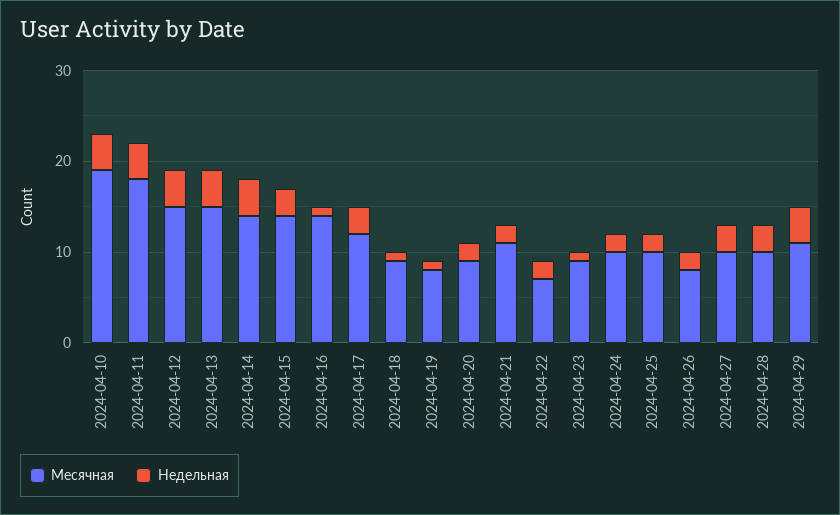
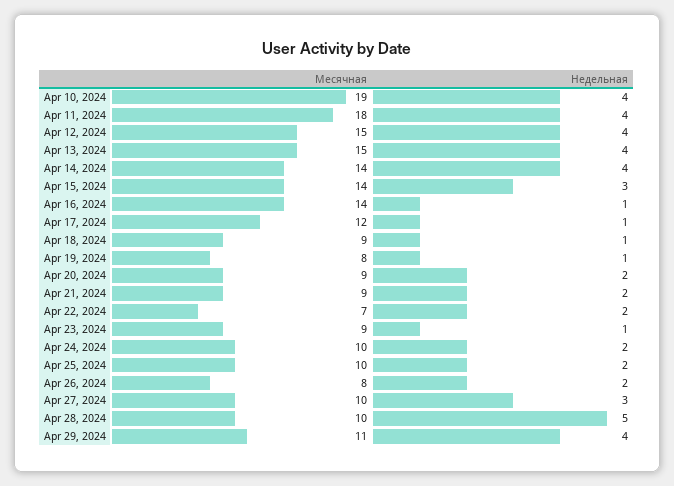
  {
    "Месячная": {
      "2024-04-10": 19,
      "2024-04-11": 18,
      "2024-04-12": 15,
      "2024-04-13": 15,
      "2024-04-14": 14,
      "2024-04-15": 14,
      "2024-04-16": 14,
      "2024-04-17": 12,
      "2024-04-18": 9,
      "2024-04-19": 8,
      "2024-04-20": 9,
-     "2024-04-21": 11,
+     "2024-04-21": 9,
      "2024-04-22": 7,
      "2024-04-23": 9,
      "2024-04-24": 10,
      "2024-04-25": 10,
      "2024-04-26": 8,
      "2024-04-27": 10,
      "2024-04-28": 10,
      "2024-04-29": 11
    },
    "Недельная": {
      "2024-04-10": 4,
      "2024-04-11": 4,
      "2024-04-12": 4,
      "2024-04-13": 4,
      "2024-04-14": 4,
      "2024-04-15": 3,
      "2024-04-16": 1,
-     "2024-04-17": 3,
+     "2024-04-17": 1,
      "2024-04-18": 1,
      "2024-04-19": 1,
      "2024-04-20": 2,
      "2024-04-21": 2,
      "2024-04-22": 2,
      "2024-04-23": 1,
      "2024-04-24": 2,
      "2024-04-25": 2,
      "2024-04-26": 2,
      "2024-04-27": 3,
-     "2024-04-28": 3,
+     "2024-04-28": 5,
      "2024-04-29": 4
    }
  }

